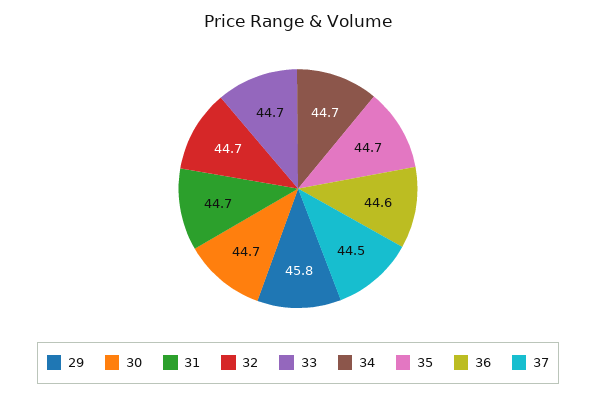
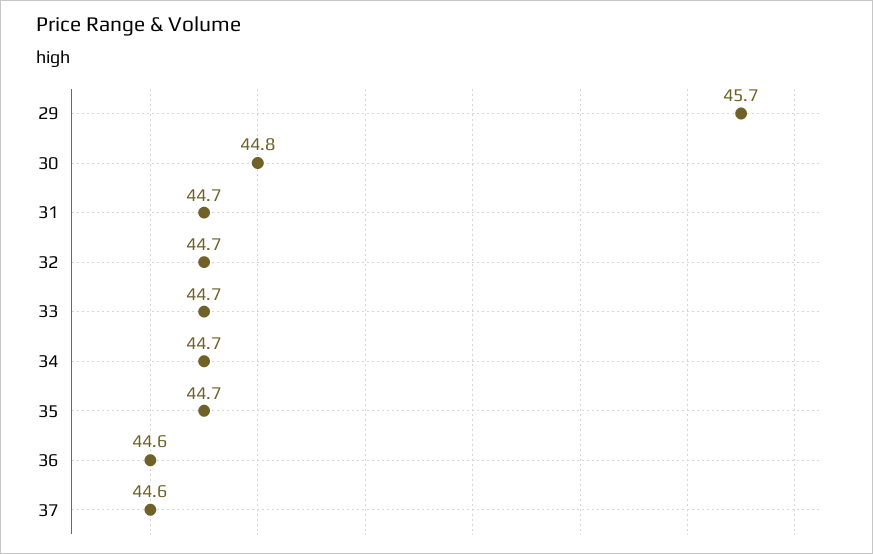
  {
-   "29": 45.8,
+   "29": 45.7,
-   "30": 44.7,
+   "30": 44.8,
    "31": 44.7,
    "32": 44.7,
    "33": 44.7,
    "34": 44.7,
    "35": 44.7,
    "36": 44.6,
-   "37": 44.5
+   "37": 44.6
  }

